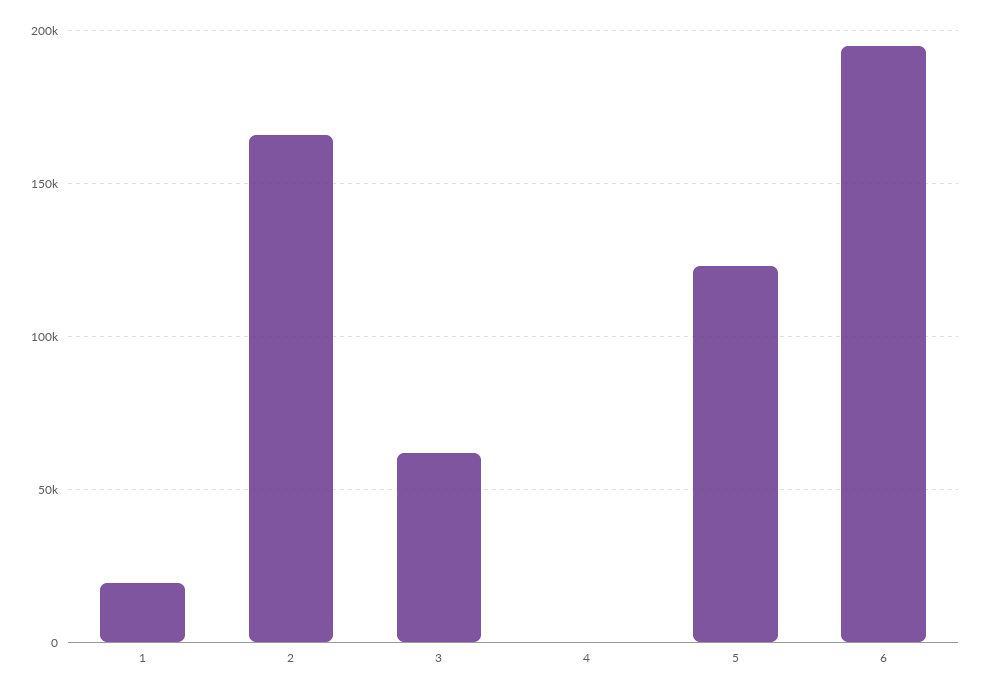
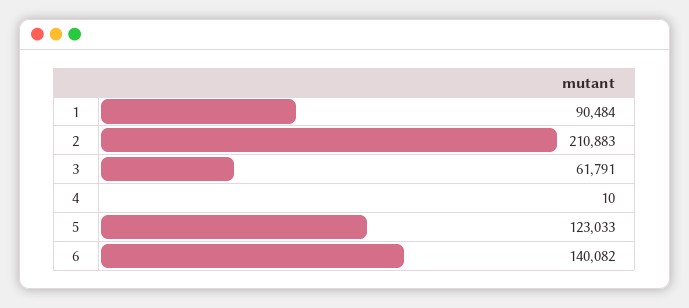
  {
-   "1": 20000,
+   "1": 90484,
-   "2": 165000,
+   "2": 210883,
    "3": 61791,
    "4": 10,
    "5": 123033,
-   "6": 195000
+   "6": 140082
  }

